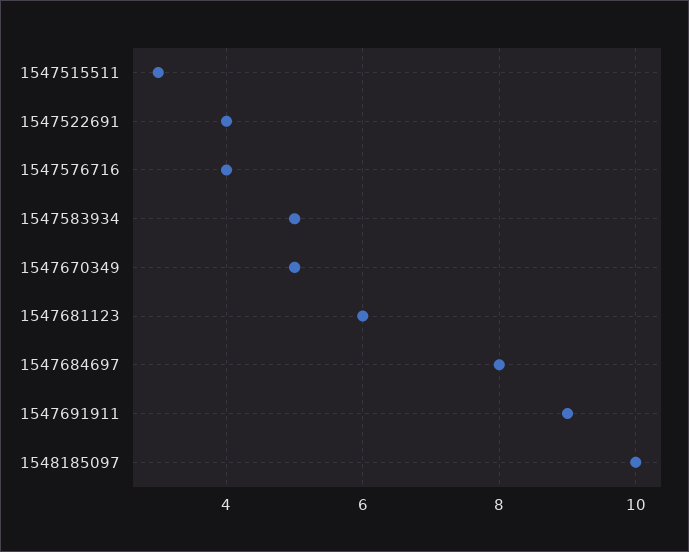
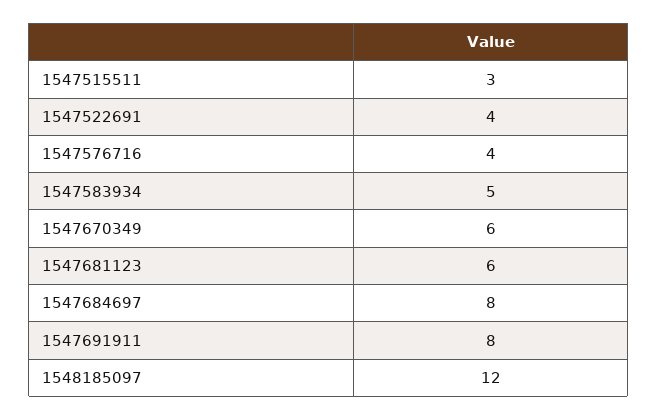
  {
    "1547515511": 3,
    "1547522691": 4,
    "1547576716": 4,
    "1547583934": 5,
-   "1547670349": 5,
+   "1547670349": 6,
    "1547681123": 6,
    "1547684697": 8,
-   "1547691911": 9,
+   "1547691911": 8,
-   "1548185097": 10
+   "1548185097": 12
  }

